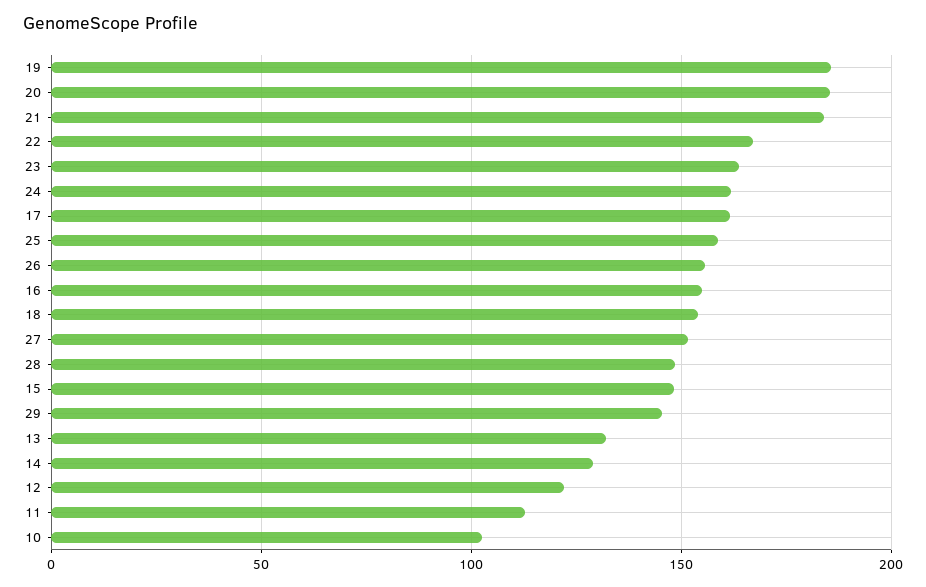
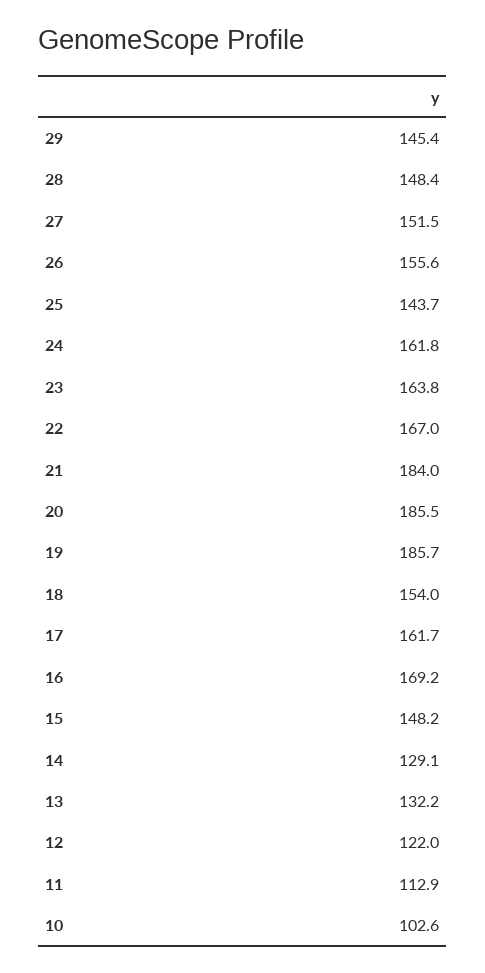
  {
    "19": 185.7,
    "20": 185.5,
    "21": 184,
    "22": 167,
    "23": 163.8,
    "24": 161.8,
    "17": 161.7,
-   "25": 160,
+   "25": 143.7,
    "26": 155.6,
-   "16": 155,
+   "16": 169.2,
    "18": 154,
    "27": 151.5,
    "28": 148.4,
    "15": 148.2,
    "29": 145.4,
    "13": 132.2,
    "14": 129.1,
    "12": 122,
    "11": 112.9,
    "10": 102.6
  }

